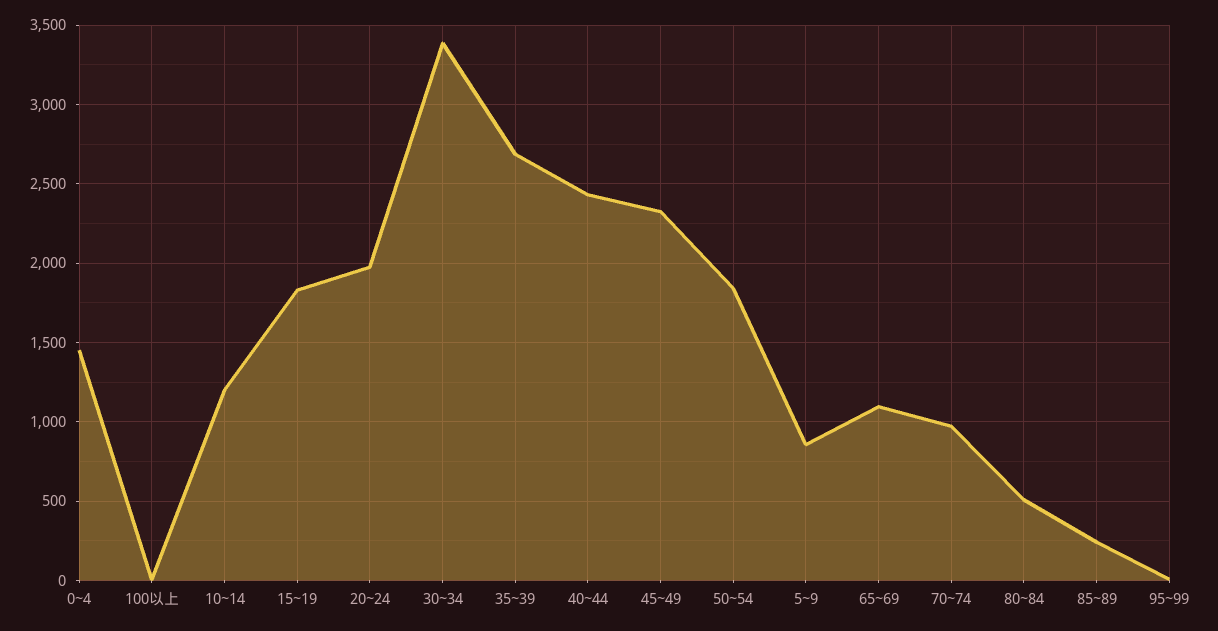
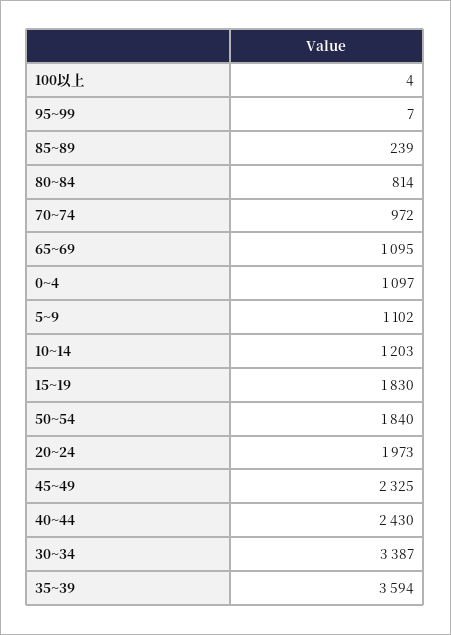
  {
-   "0~4": 1450,
+   "0~4": 1097,
    "100以上": 4,
    "10~14": 1203,
    "15~19": 1830,
    "20~24": 1973,
    "30~34": 3387,
-   "35~39": 2700,
+   "35~39": 3594,
    "40~44": 2430,
    "45~49": 2325,
    "50~54": 1840,
-   "5~9": 850,
+   "5~9": 1102,
    "65~69": 1095,
    "70~74": 972,
-   "80~84": 500,
+   "80~84": 814,
    "85~89": 239,
    "95~99": 7
  }

